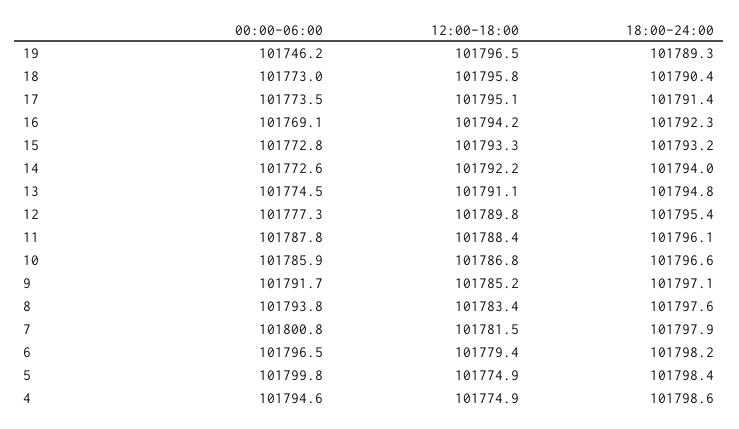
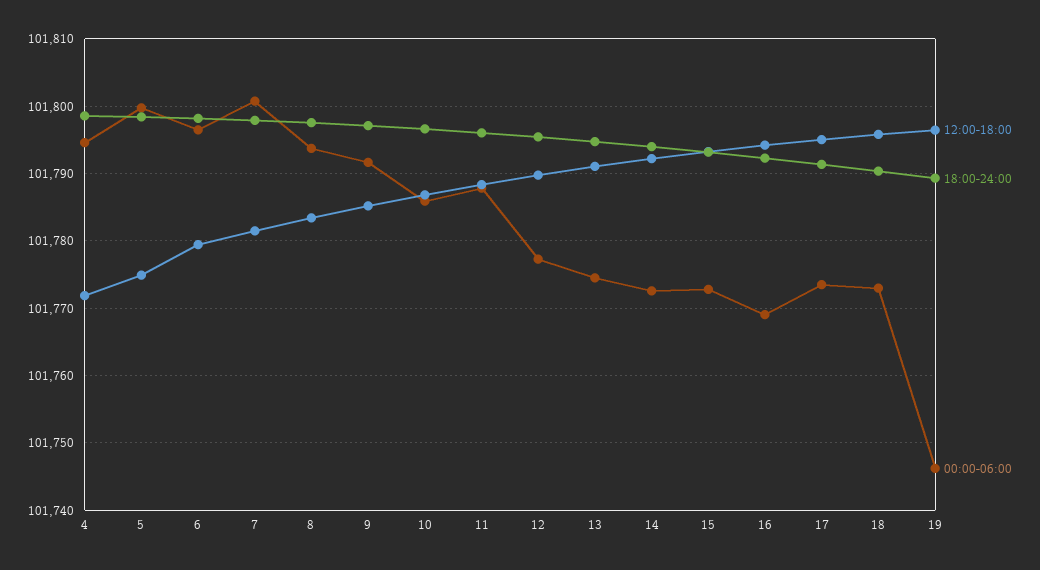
  {
    "00:00-06:00": {
      "19": 101746.2,
      "18": 101773,
      "17": 101773.5,
      "16": 101769.1,
      "15": 101772.8,
      "14": 101772.6,
      "13": 101774.5,
      "12": 101777.3,
      "11": 101787.8,
      "10": 101785.9,
      "9": 101791.7,
      "8": 101793.8,
      "7": 101800.8,
      "6": 101796.5,
      "5": 101799.8,
      "4": 101794.6
    },
    "12:00-18:00": {
      "19": 101796.5,
      "18": 101795.8,
      "17": 101795.1,
      "16": 101794.2,
      "15": 101793.3,
      "14": 101792.2,
      "13": 101791.1,
      "12": 101789.8,
      "11": 101788.4,
      "10": 101786.8,
      "9": 101785.2,
      "8": 101783.4,
      "7": 101781.5,
      "6": 101779.4,
      "5": 101774.9,
-     "4": 101774.9
+     "4": 101772
    },
    "18:00-24:00": {
      "19": 101789.3,
      "18": 101790.4,
      "17": 101791.4,
      "16": 101792.3,
      "15": 101793.2,
      "14": 101794,
      "13": 101794.8,
      "12": 101795.4,
      "11": 101796.1,
      "10": 101796.6,
      "9": 101797.1,
      "8": 101797.6,
      "7": 101797.9,
      "6": 101798.2,
      "5": 101798.4,
      "4": 101798.6
    }
  }

